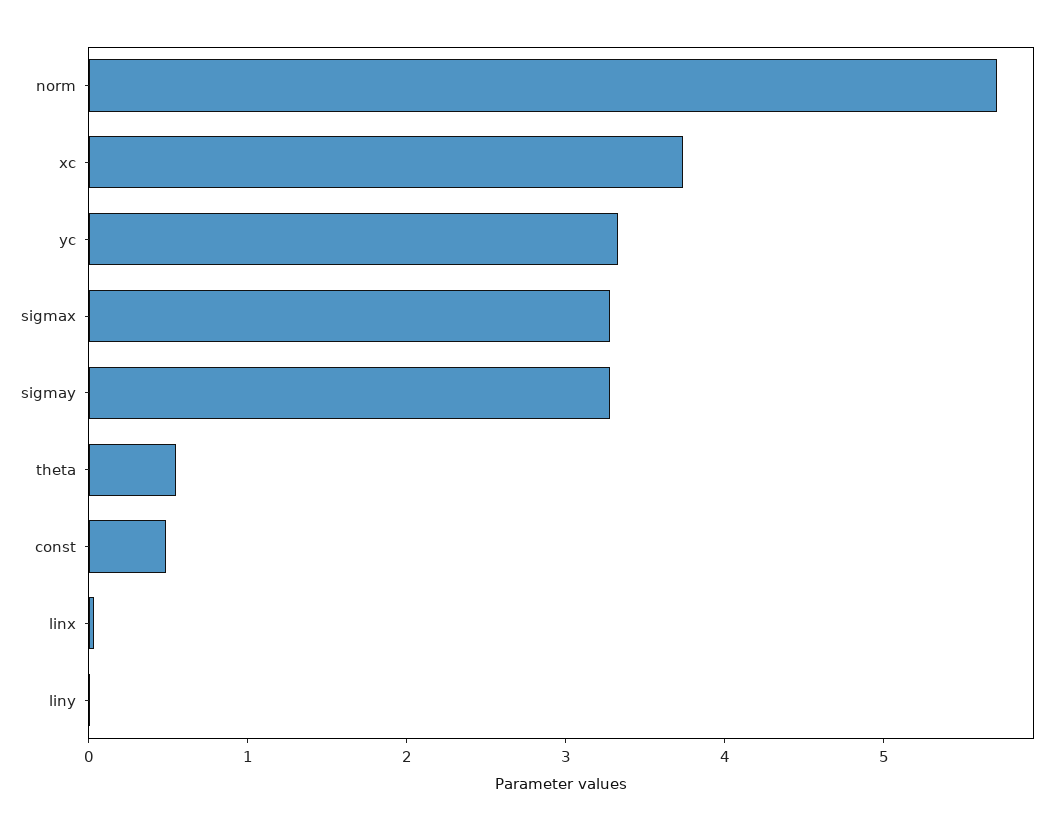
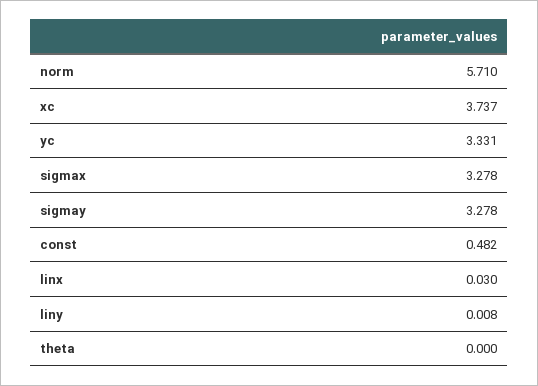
  {
    "norm": 5.71,
    "xc": 3.737,
    "yc": 3.331,
    "sigmax": 3.278,
    "sigmay": 3.278,
-   "theta": 0.6,
+   "theta": 0,
    "const": 0.482,
    "linx": 0.03,
    "liny": 0.008
  }

